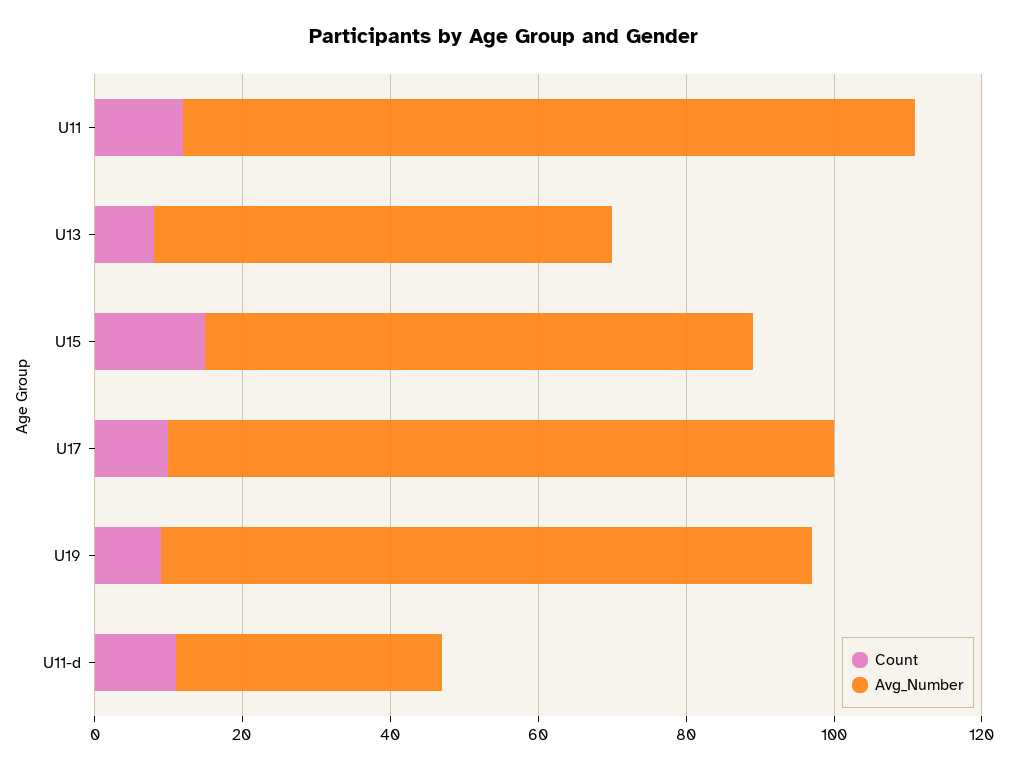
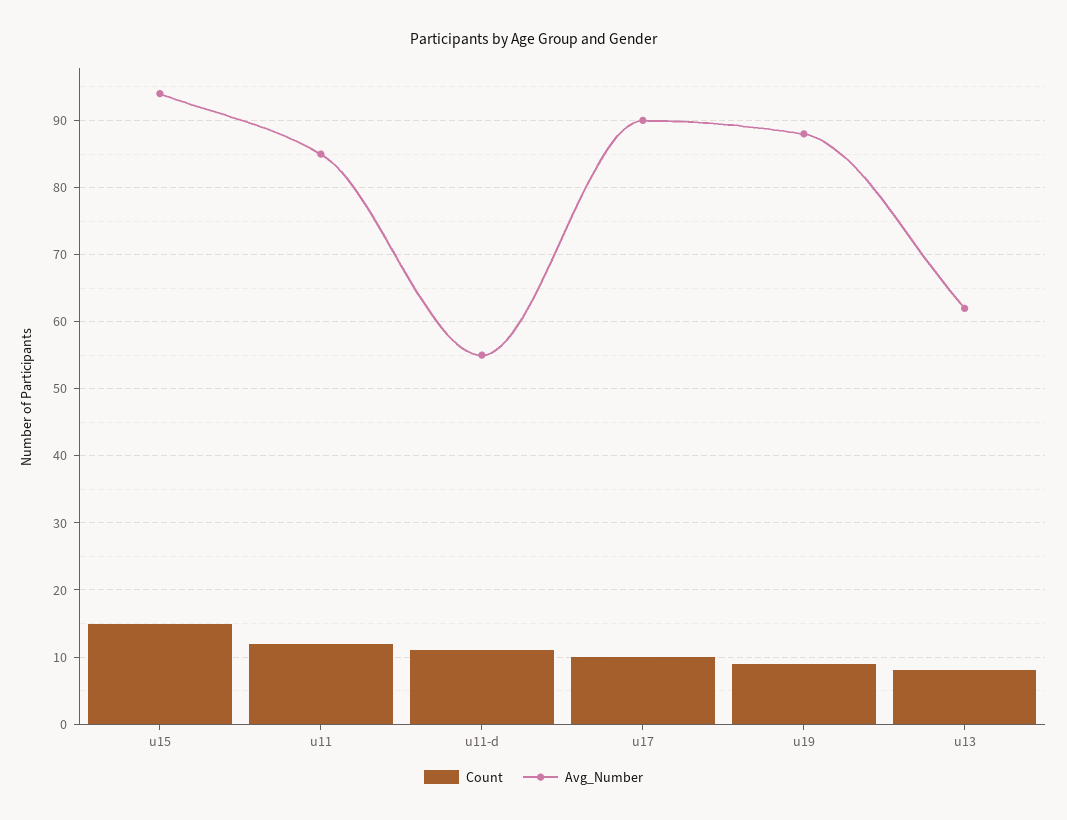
  {
    "Count": {
      "U11": 12,
      "U13": 8,
      "U15": 15,
      "U17": 10,
      "U19": 9,
      "U11-d": 11
    },
    "Avg_Number": {
-     "U11": 100,
+     "U11": 85,
      "U13": 62,
-     "U15": 75,
+     "U15": 94,
      "U17": 90,
      "U19": 88,
-     "U11-d": 35
+     "U11-d": 55
    }
  }

